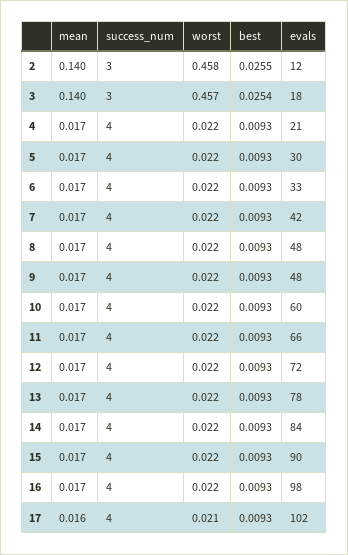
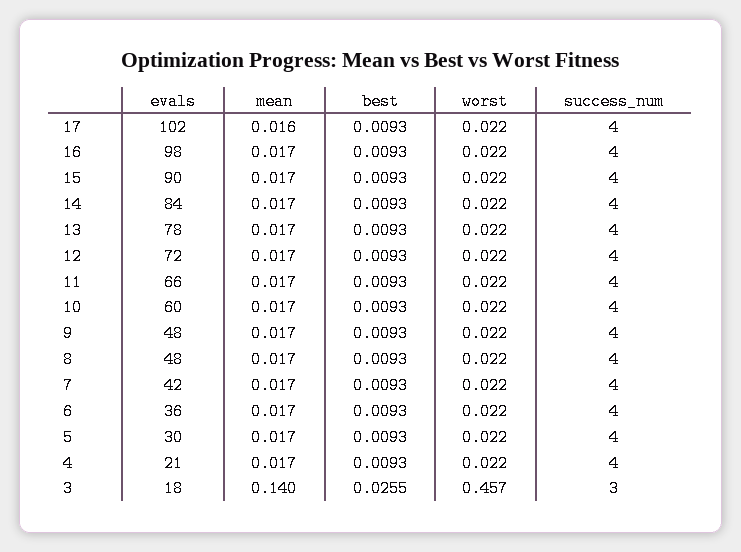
  {
    "mean": {
-     "2": 0.14,
      "3": 0.14,
      "4": 0.017,
      "5": 0.017,
      "6": 0.017,
      "7": 0.017,
      "8": 0.017,
      "9": 0.017,
      "10": 0.017,
      "11": 0.017,
      "12": 0.017,
      "13": 0.017,
      "14": 0.017,
      "15": 0.017,
      "16": 0.017,
      "17": 0.016
    },
    "success_num": {
-     "2": 3,
      "3": 3,
      "4": 4,
      "5": 4,
      "6": 4,
      "7": 4,
      "8": 4,
      "9": 4,
      "10": 4,
      "11": 4,
      "12": 4,
      "13": 4,
      "14": 4,
      "15": 4,
      "16": 4,
      "17": 4
    },
    "worst": {
-     "2": 0.458,
      "3": 0.457,
      "4": 0.022,
      "5": 0.022,
      "6": 0.022,
      "7": 0.022,
      "8": 0.022,
      "9": 0.022,
      "10": 0.022,
      "11": 0.022,
      "12": 0.022,
      "13": 0.022,
      "14": 0.022,
      "15": 0.022,
      "16": 0.022,
-     "17": 0.021
+     "17": 0.022
    },
    "best": {
-     "2": 0.0255,
-     "3": 0.0254,
+     "3": 0.0255,
      "4": 0.0093,
      "5": 0.0093,
      "6": 0.0093,
      "7": 0.0093,
      "8": 0.0093,
      "9": 0.0093,
      "10": 0.0093,
      "11": 0.0093,
      "12": 0.0093,
      "13": 0.0093,
      "14": 0.0093,
      "15": 0.0093,
      "16": 0.0093,
      "17": 0.0093
    },
    "evals": {
-     "2": 12,
      "3": 18,
      "4": 21,
      "5": 30,
-     "6": 33,
+     "6": 36,
      "7": 42,
      "8": 48,
      "9": 48,
      "10": 60,
      "11": 66,
      "12": 72,
      "13": 78,
      "14": 84,
      "15": 90,
      "16": 98,
      "17": 102
    }
  }

